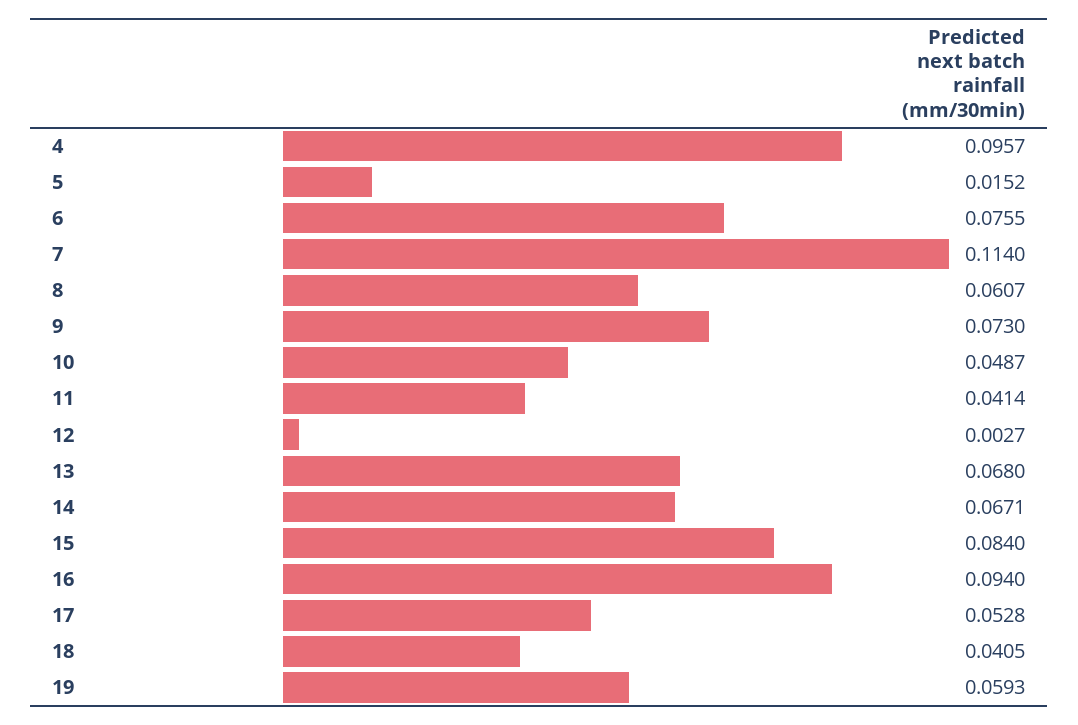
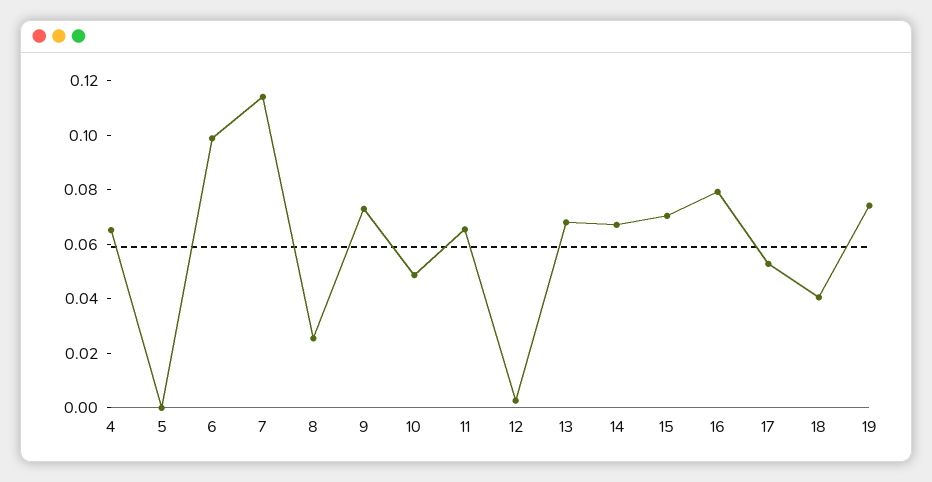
  {
-   "4": 0.0957,
+   "4": 0.065,
-   "5": 0.0152,
+   "5": 0,
-   "6": 0.0755,
+   "6": 0.1,
    "7": 0.114,
-   "8": 0.0607,
+   "8": 0.025,
    "9": 0.073,
    "10": 0.0487,
-   "11": 0.0414,
+   "11": 0.065,
    "12": 0.0027,
    "13": 0.068,
    "14": 0.0671,
-   "15": 0.084,
+   "15": 0.07,
-   "16": 0.094,
+   "16": 0.08,
    "17": 0.0528,
    "18": 0.0405,
-   "19": 0.0593
+   "19": 0.075
  }

